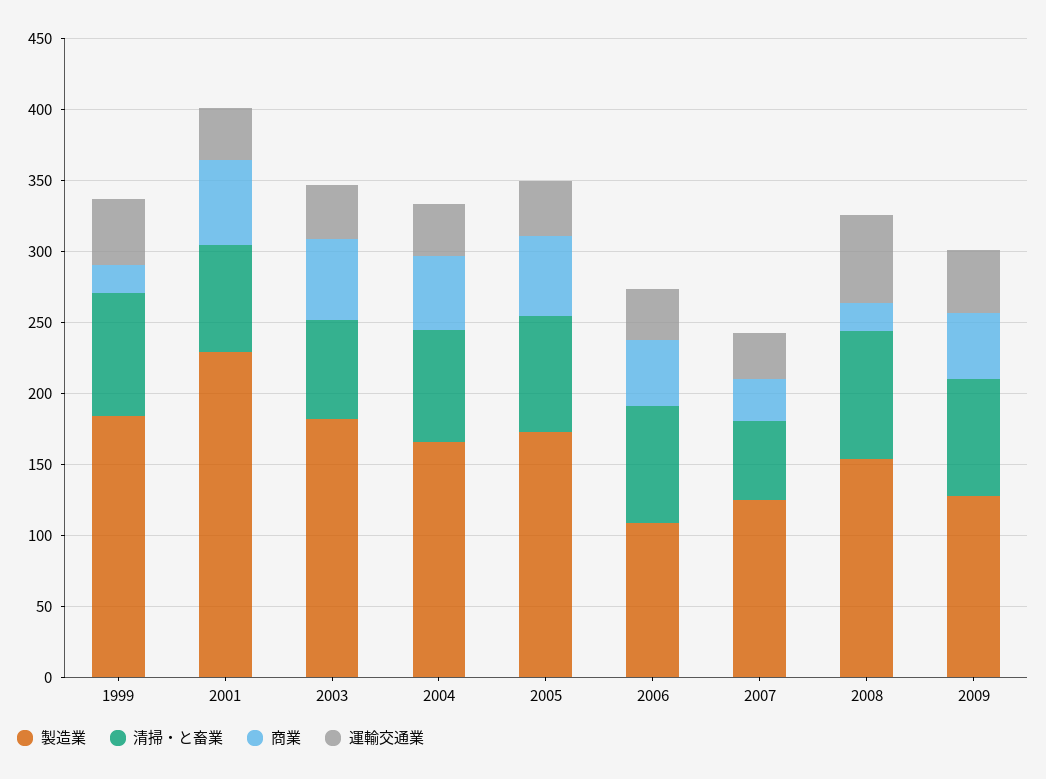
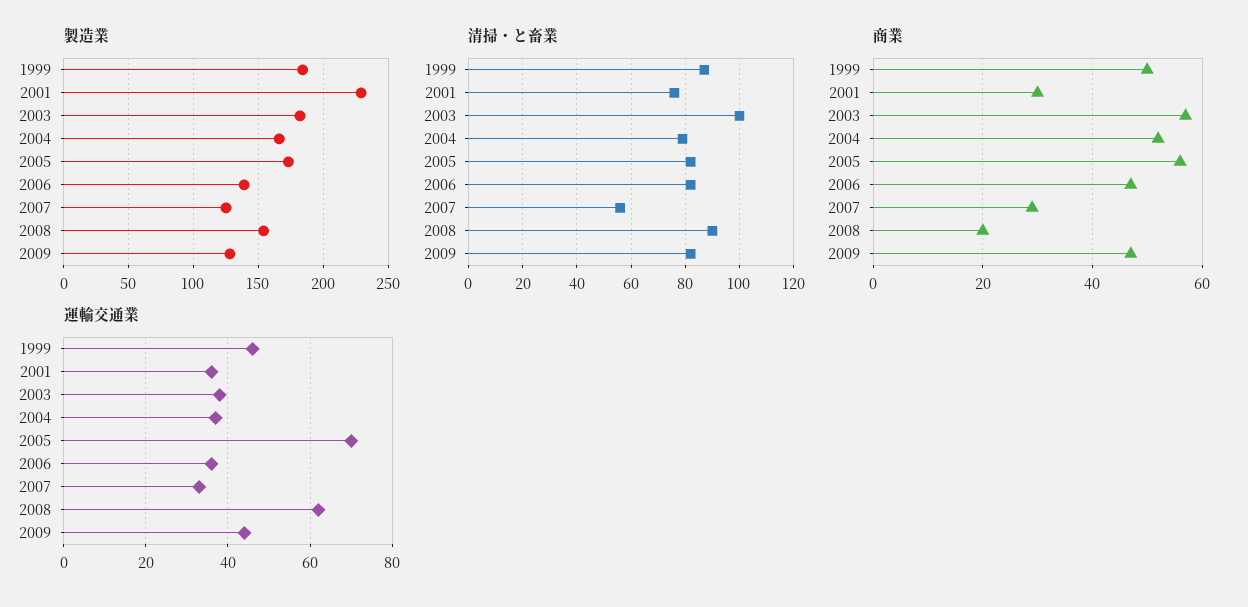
  {
    "製造業": {
      "1999": 185,
      "2001": 230,
      "2003": 180,
      "2004": 165,
      "2005": 175,
-     "2006": 110,
+     "2006": 140,
      "2007": 125,
      "2008": 155,
      "2009": 130
    },
    "清掃・と畜業": {
      "1999": 85,
      "2001": 75,
-     "2003": 70,
+     "2003": 100,
      "2004": 80,
      "2005": 80,
      "2006": 80,
      "2007": 55,
      "2008": 90,
      "2009": 80
    },
    "商業": {
-     "1999": 20,
+     "1999": 50,
-     "2001": 60,
+     "2001": 30,
      "2003": 55,
      "2004": 50,
      "2005": 55,
      "2006": 45,
      "2007": 30,
      "2008": 20,
      "2009": 45
    },
    "運輸交通業": {
      "1999": 45,
      "2001": 35,
      "2003": 40,
      "2004": 35,
-     "2005": 40,
+     "2005": 70,
      "2006": 35,
      "2007": 35,
      "2008": 60,
      "2009": 45
    }
  }

